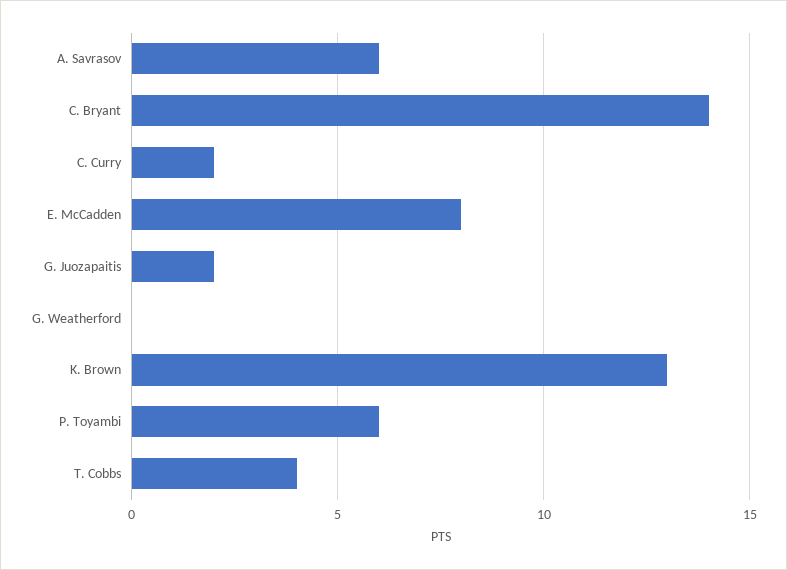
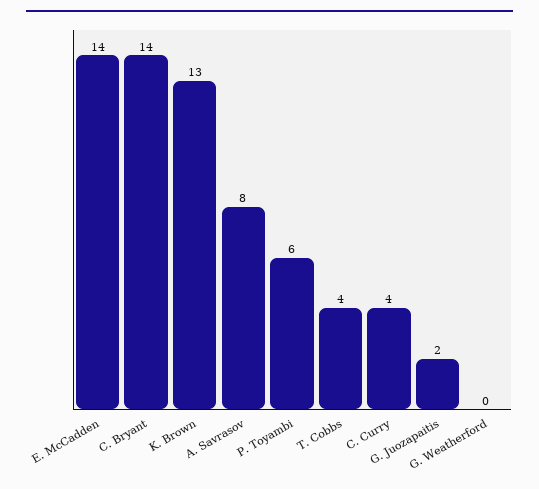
  {
-   "A. Savrasov": 6,
+   "A. Savrasov": 8,
    "C. Bryant": 14,
-   "C. Curry": 2,
+   "C. Curry": 4,
-   "E. McCadden": 8,
+   "E. McCadden": 14,
    "G. Juozapaitis": 2,
    "G. Weatherford": 0,
    "K. Brown": 13,
    "P. Toyambi": 6,
    "T. Cobbs": 4
  }

